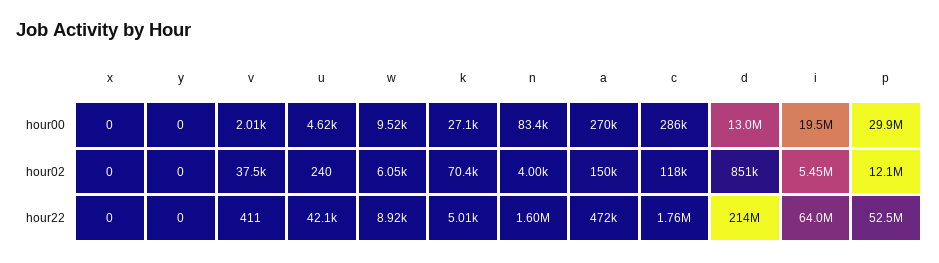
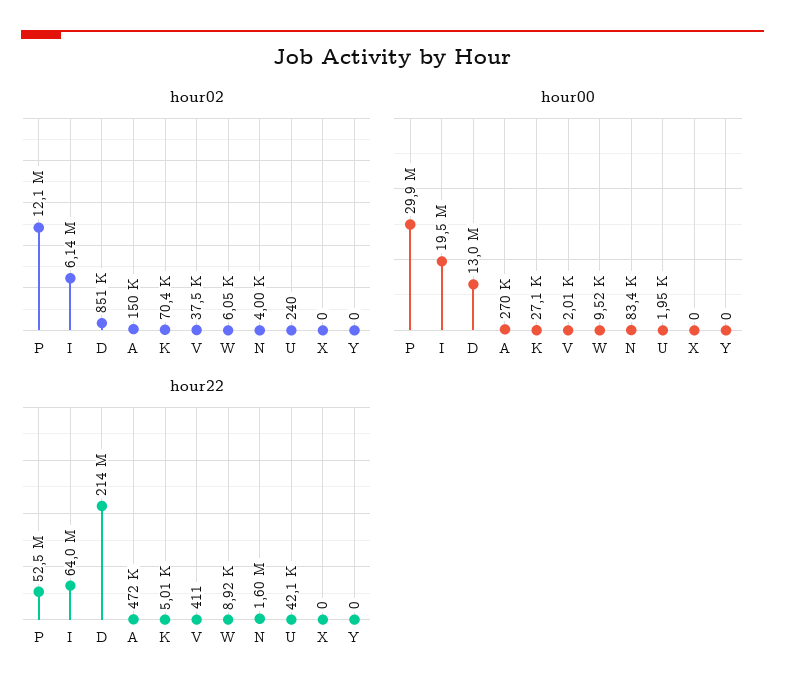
  {
    "hour00": {
      "x": 0,
      "y": 0,
      "v": 2010,
-     "u": 4620,
+     "u": 1950,
      "w": 9520,
      "k": 27100,
      "n": 83400,
      "a": 270000,
-     "c": 286000,
      "d": 13000000,
      "i": 19500000,
      "p": 29900000
    },
    "hour02": {
      "x": 0,
      "y": 0,
      "v": 37500,
      "u": 240,
      "w": 6050,
      "k": 70400,
      "n": 4000,
      "a": 150000,
-     "c": 118000,
      "d": 851000,
-     "i": 5450000,
+     "i": 6140000,
      "p": 12100000
    },
    "hour22": {
      "x": 0,
      "y": 0,
      "v": 411,
      "u": 42100,
      "w": 8920,
      "k": 5010,
      "n": 1600000,
      "a": 472000,
-     "c": 1760000,
      "d": 214000000,
      "i": 64000000,
      "p": 52500000
    }
  }

